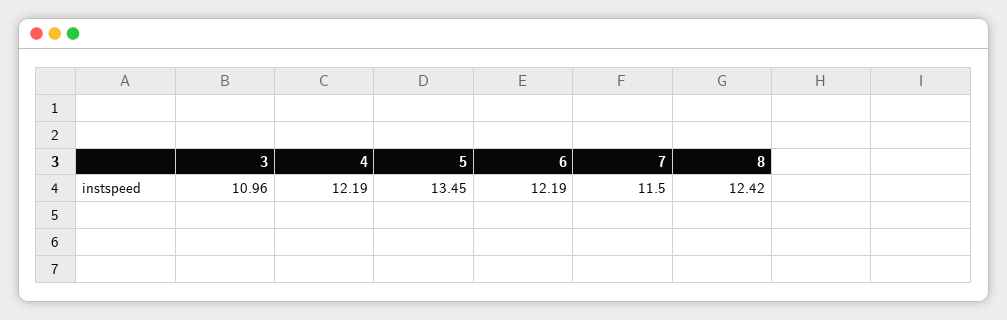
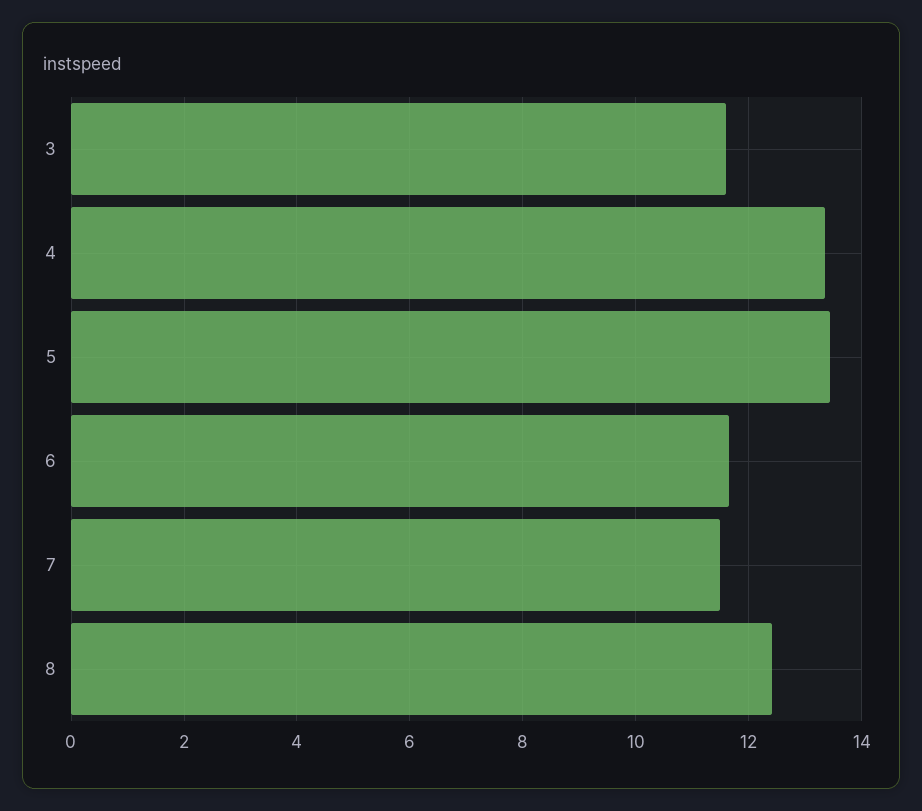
  {
-   "3": 10.96,
+   "3": 11.6,
-   "4": 12.19,
+   "4": 13.4,
    "5": 13.45,
-   "6": 12.19,
+   "6": 11.6,
    "7": 11.5,
    "8": 12.42
  }

